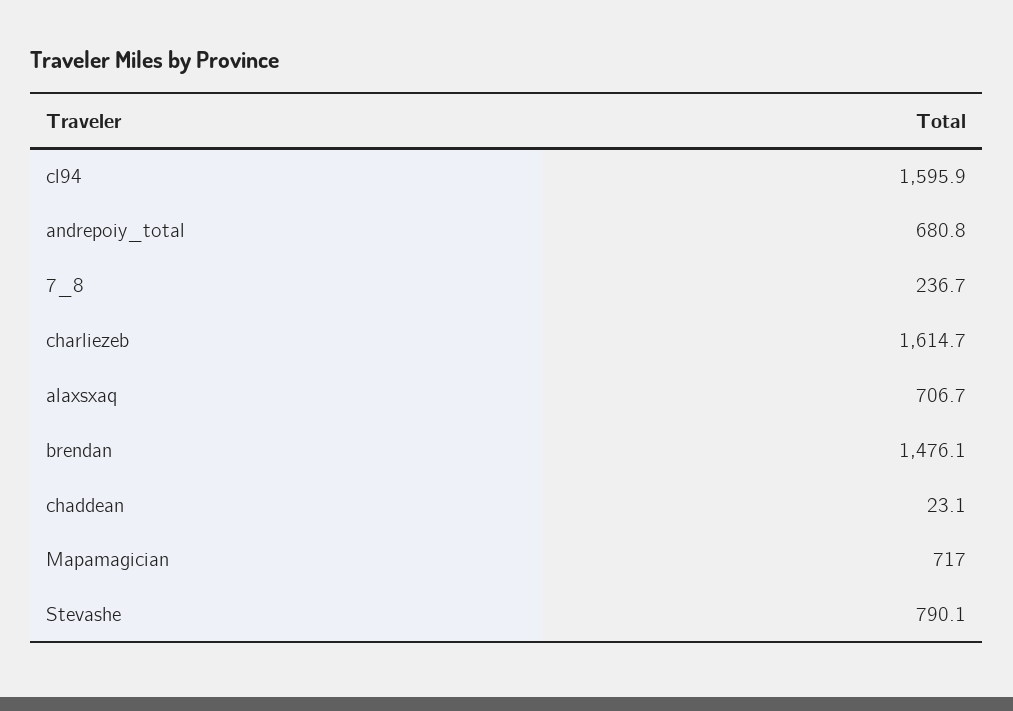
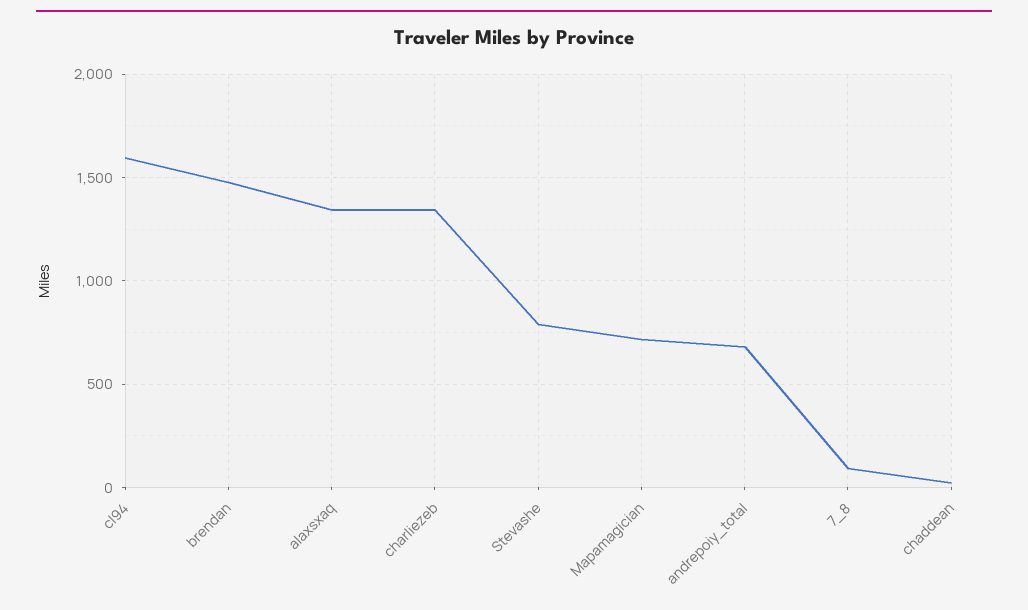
  {
    "cl94": 1595.9,
    "andrepoiy_total": 680.8,
-   "7_8": 236.7,
+   "7_8": 100,
-   "charliezeb": 1614.7,
+   "charliezeb": 1350,
-   "alaxsxaq": 706.7,
+   "alaxsxaq": 1350,
    "brendan": 1476.1,
    "chaddean": 23.1,
    "Mapamagician": 717,
    "Stevashe": 790.1
  }

